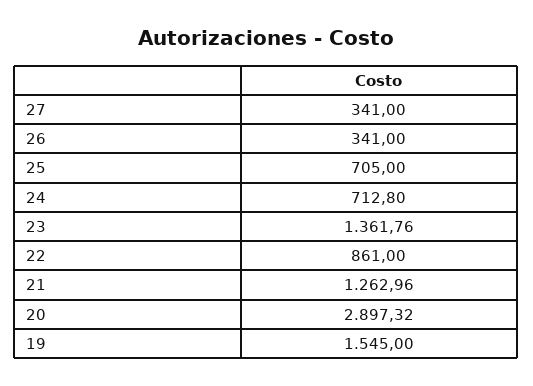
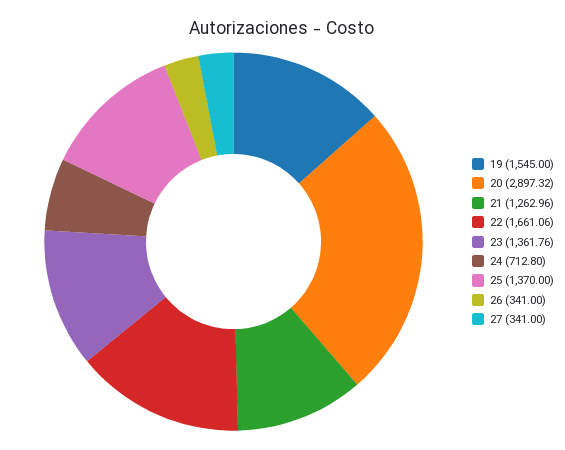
  {
    "27": 341,
    "26": 341,
-   "25": 705,
+   "25": 1370,
    "24": 712.8,
    "23": 1361.76,
-   "22": 861,
+   "22": 1661.06,
    "21": 1262.96,
    "20": 2897.32,
    "19": 1545
  }

